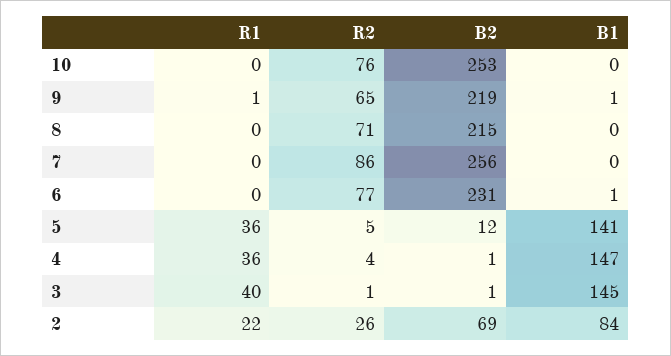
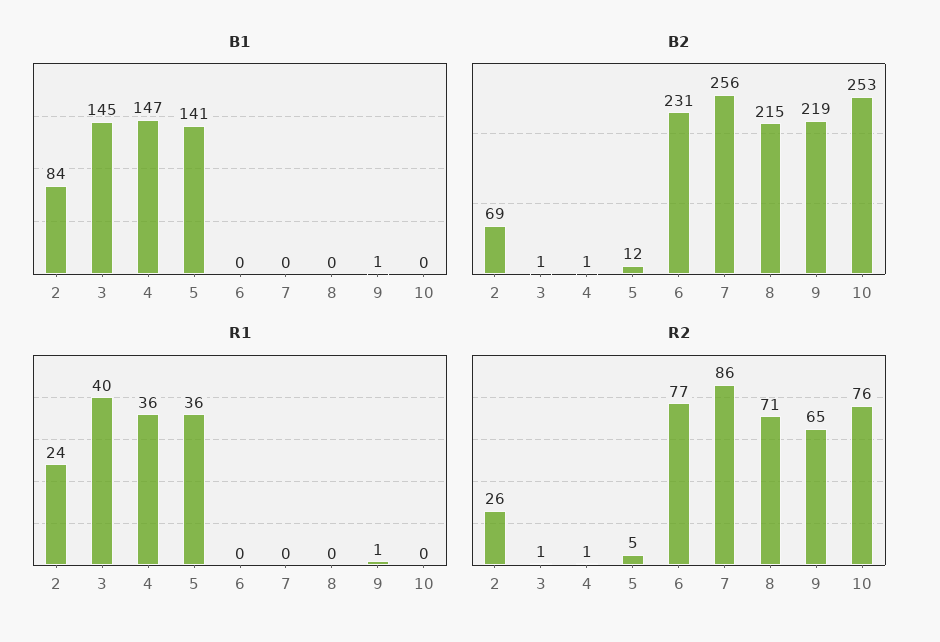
  {
    "R1": {
      "10": 0,
      "9": 1,
      "8": 0,
      "7": 0,
      "6": 0,
      "5": 36,
      "4": 36,
      "3": 40,
-     "2": 22
+     "2": 24
    },
    "R2": {
      "10": 76,
      "9": 65,
      "8": 71,
      "7": 86,
      "6": 77,
      "5": 5,
-     "4": 4,
+     "4": 1,
      "3": 1,
      "2": 26
    },
    "B2": {
      "10": 253,
      "9": 219,
      "8": 215,
      "7": 256,
      "6": 231,
      "5": 12,
      "4": 1,
      "3": 1,
      "2": 69
    },
    "B1": {
      "10": 0,
      "9": 1,
      "8": 0,
      "7": 0,
-     "6": 1,
+     "6": 0,
      "5": 141,
      "4": 147,
      "3": 145,
      "2": 84
    }
  }

